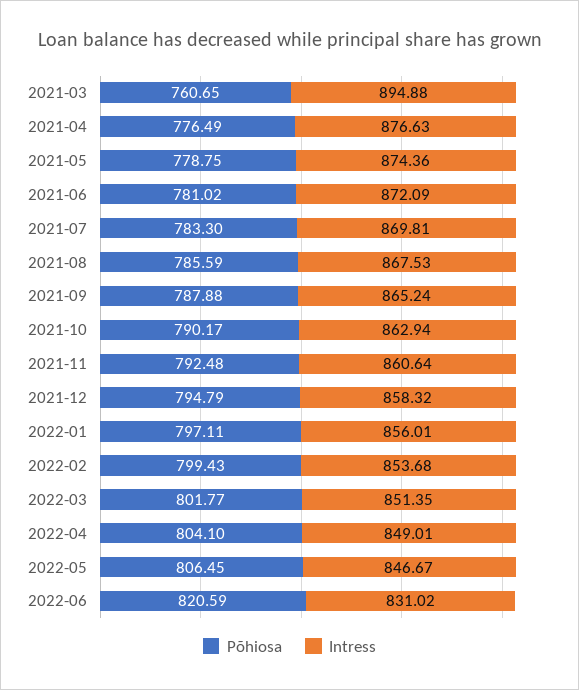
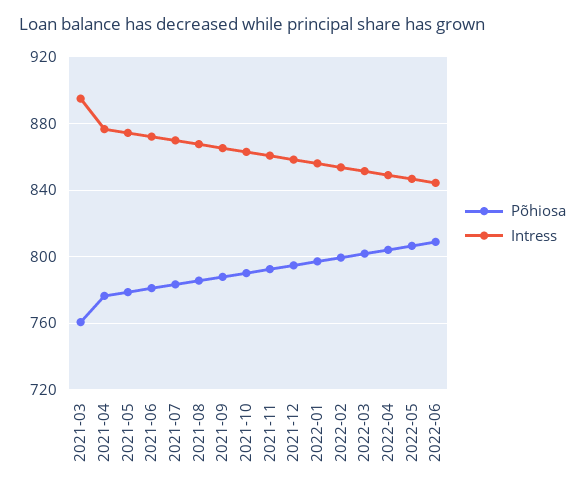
  {
    "Põhiosa": {
      "2021-03": 760.65,
      "2021-04": 776.49,
      "2021-05": 778.75,
      "2021-06": 781.02,
      "2021-07": 783.3,
      "2021-08": 785.59,
      "2021-09": 787.88,
      "2021-10": 790.17,
      "2021-11": 792.48,
      "2021-12": 794.79,
      "2022-01": 797.11,
      "2022-02": 799.43,
      "2022-03": 801.77,
      "2022-04": 804.1,
      "2022-05": 806.45,
-     "2022-06": 820.59
+     "2022-06": 810
    },
    "Intress": {
      "2021-03": 894.88,
      "2021-04": 876.63,
      "2021-05": 874.36,
      "2021-06": 872.09,
      "2021-07": 869.81,
      "2021-08": 867.53,
      "2021-09": 865.24,
      "2021-10": 862.94,
      "2021-11": 860.64,
      "2021-12": 858.32,
      "2022-01": 856.01,
      "2022-02": 853.68,
      "2022-03": 851.35,
      "2022-04": 849.01,
      "2022-05": 846.67,
-     "2022-06": 831.02
+     "2022-06": 845
    }
  }

